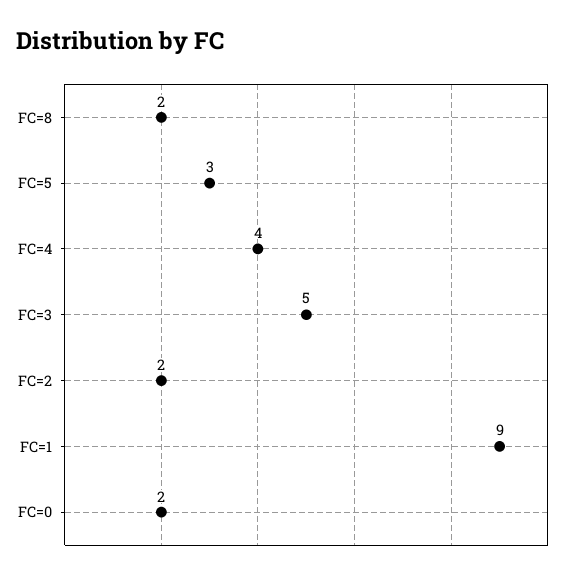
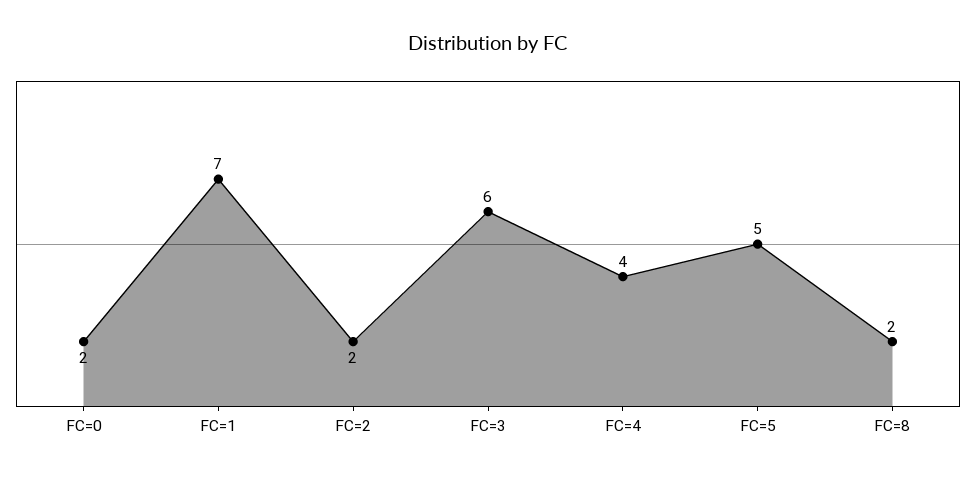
  {
    "FC=8": 2,
-   "FC=5": 3,
+   "FC=5": 5,
    "FC=4": 4,
-   "FC=3": 5,
+   "FC=3": 6,
    "FC=2": 2,
-   "FC=1": 9,
+   "FC=1": 7,
    "FC=0": 2
  }

